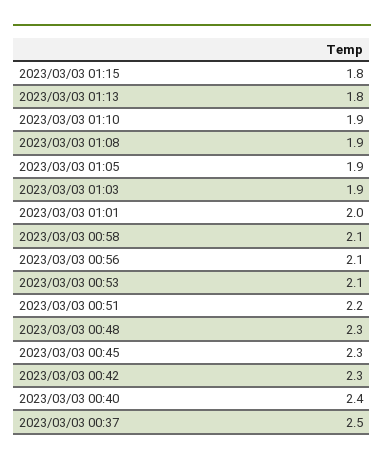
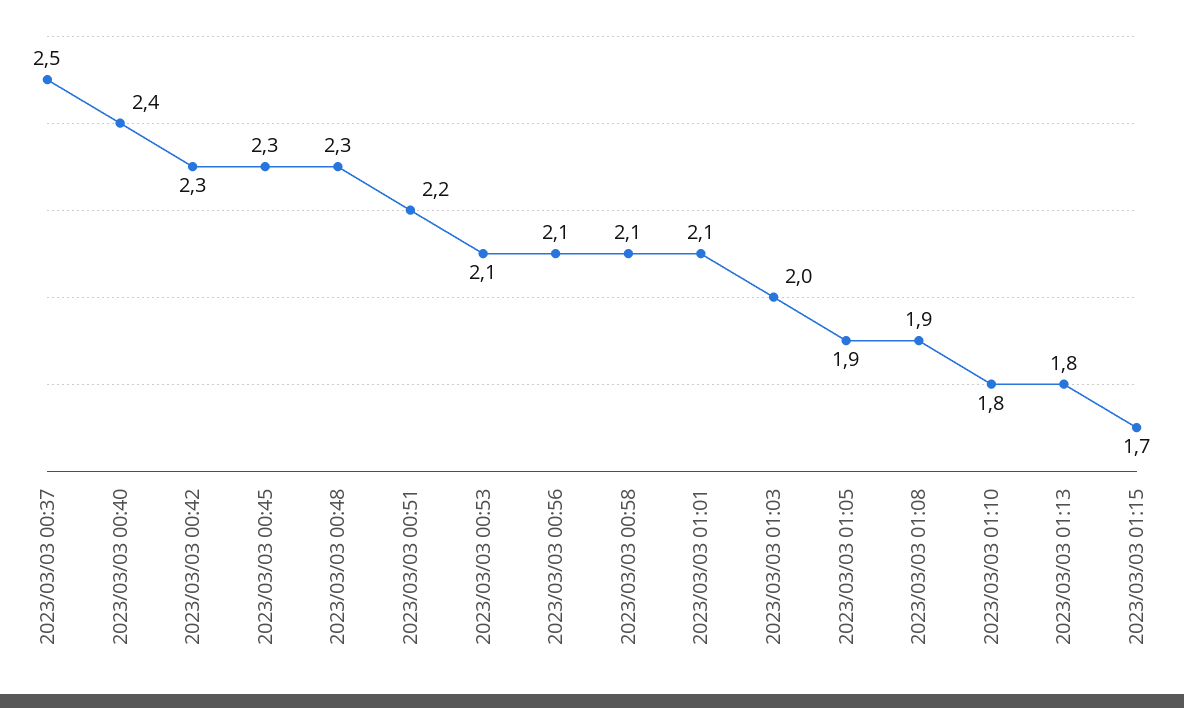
  {
-   "2023/03/03 01:15": 1.8,
+   "2023/03/03 01:15": 1.7,
    "2023/03/03 01:13": 1.8,
-   "2023/03/03 01:10": 1.9,
+   "2023/03/03 01:10": 1.8,
    "2023/03/03 01:08": 1.9,
    "2023/03/03 01:05": 1.9,
-   "2023/03/03 01:03": 1.9,
+   "2023/03/03 01:03": 2,
-   "2023/03/03 01:01": 2,
+   "2023/03/03 01:01": 2.1,
    "2023/03/03 00:58": 2.1,
    "2023/03/03 00:56": 2.1,
    "2023/03/03 00:53": 2.1,
    "2023/03/03 00:51": 2.2,
    "2023/03/03 00:48": 2.3,
    "2023/03/03 00:45": 2.3,
    "2023/03/03 00:42": 2.3,
    "2023/03/03 00:40": 2.4,
    "2023/03/03 00:37": 2.5
  }

